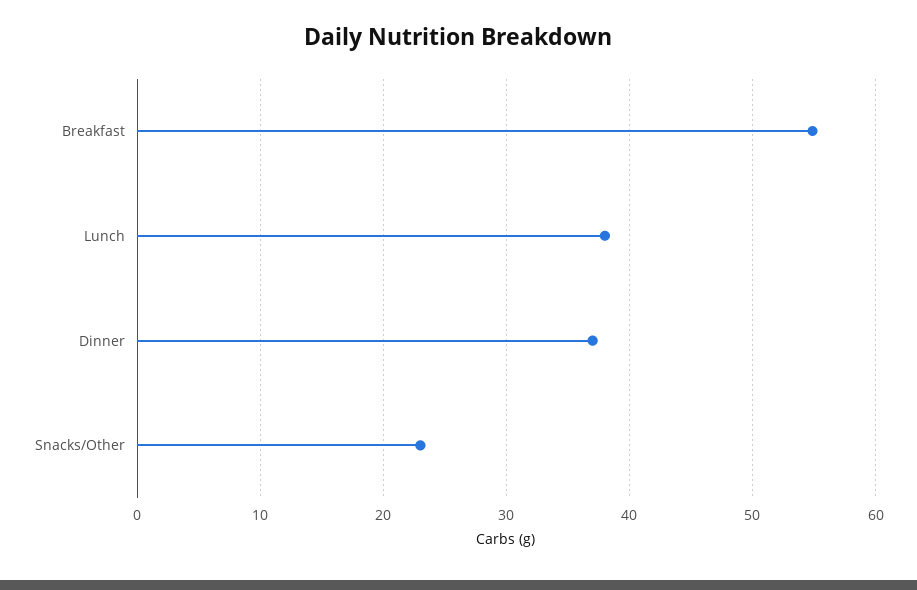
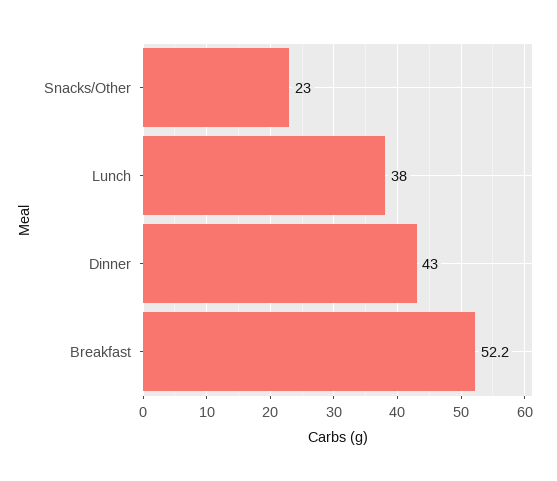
  {
-   "Breakfast": 55,
+   "Breakfast": 52.2,
    "Lunch": 38,
-   "Dinner": 37,
+   "Dinner": 43,
    "Snacks/Other": 23
  }

